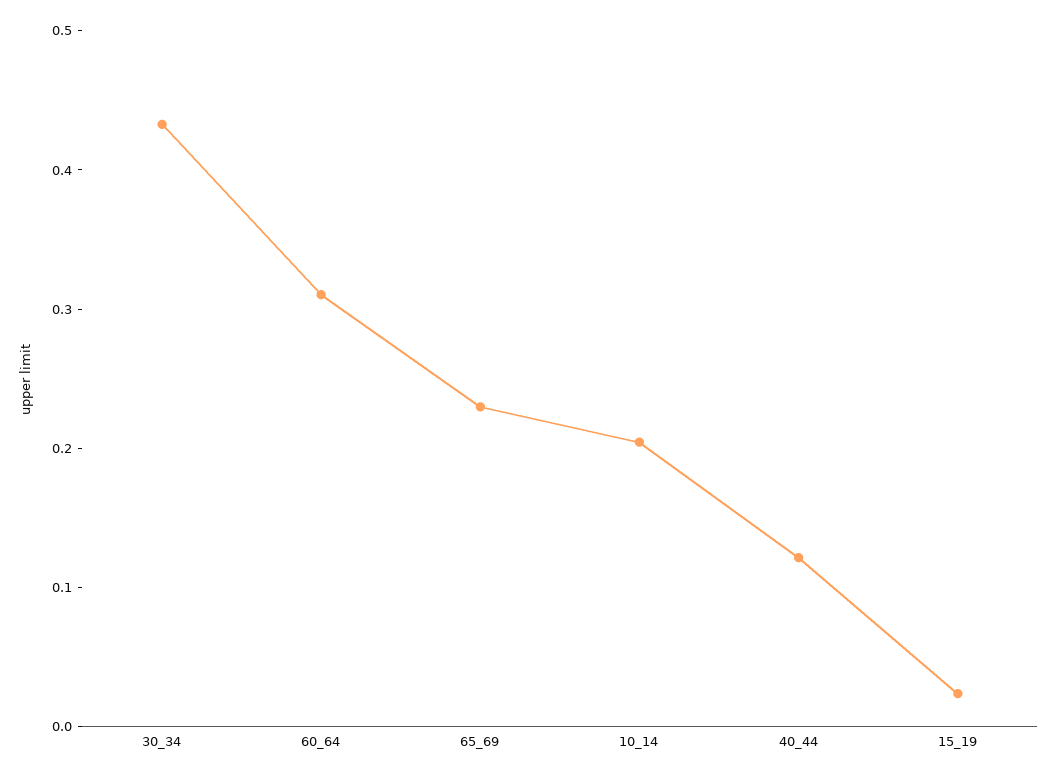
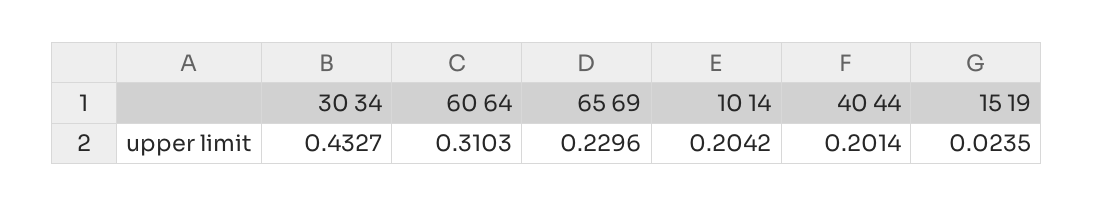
  {
    "30_34": 0.4327,
    "60_64": 0.3103,
    "65_69": 0.2296,
    "10_14": 0.2042,
-   "40_44": 0.12,
+   "40_44": 0.2014,
    "15_19": 0.0235
  }

